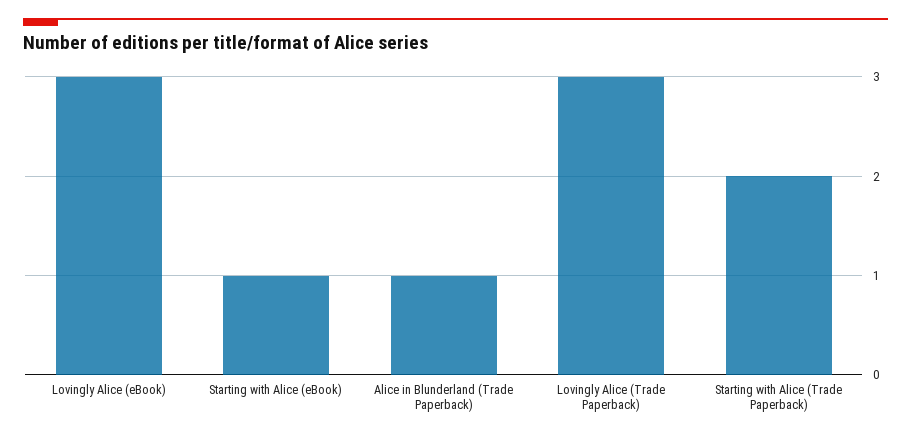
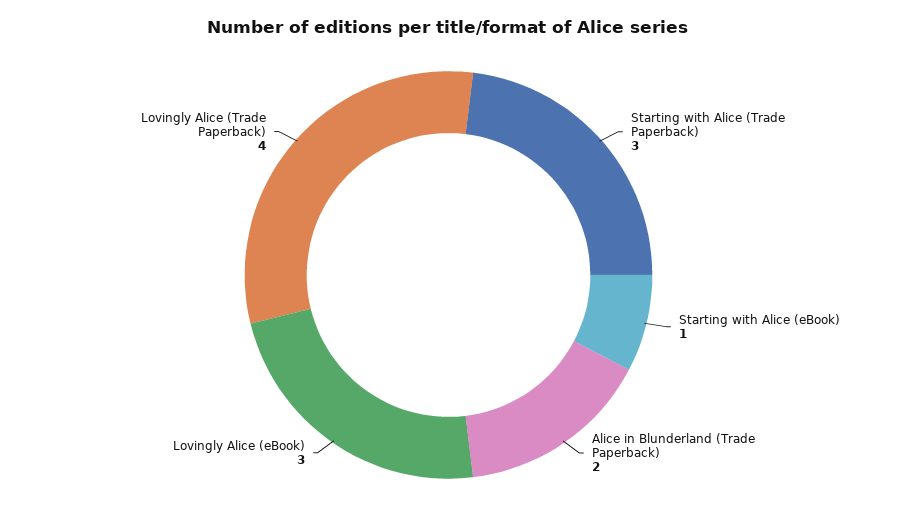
  {
    "Lovingly Alice (eBook)": 3,
    "Starting with Alice (eBook)": 1,
-   "Alice in Blunderland (Trade Paperback)": 1,
+   "Alice in Blunderland (Trade Paperback)": 2,
-   "Lovingly Alice (Trade Paperback)": 3,
+   "Lovingly Alice (Trade Paperback)": 4,
-   "Starting with Alice (Trade Paperback)": 2
+   "Starting with Alice (Trade Paperback)": 3
  }

